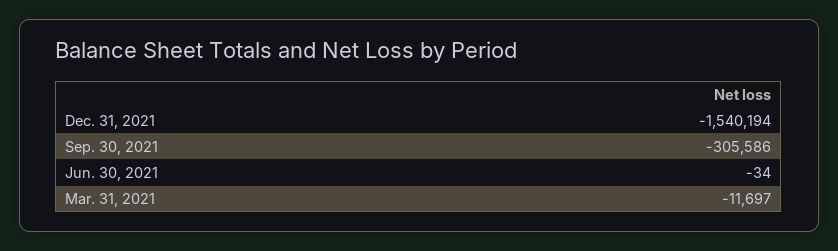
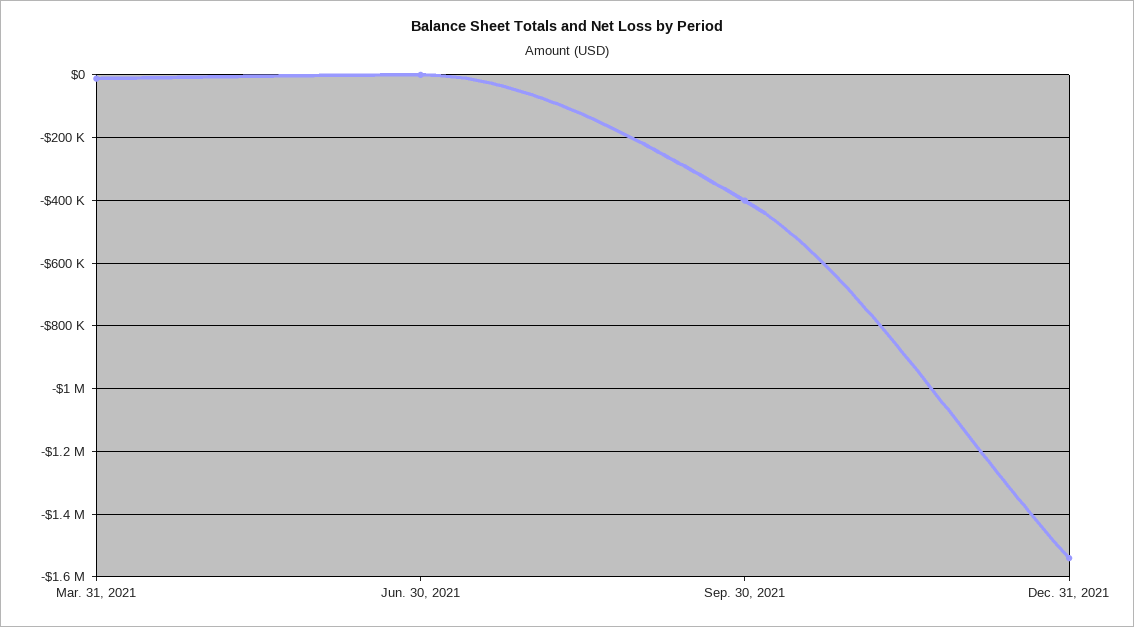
  {
    "Dec. 31, 2021": -1540194,
-   "Sep. 30, 2021": -305586,
+   "Sep. 30, 2021": -400000,
    "Jun. 30, 2021": -34,
    "Mar. 31, 2021": -11697
  }

